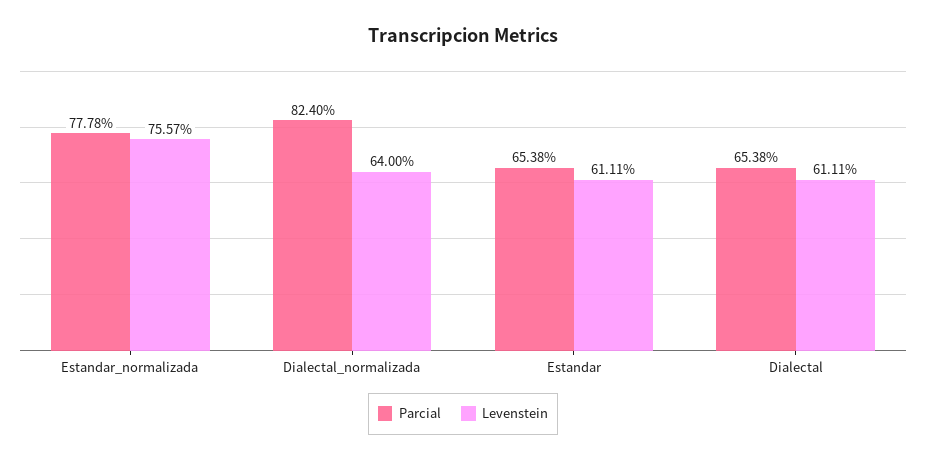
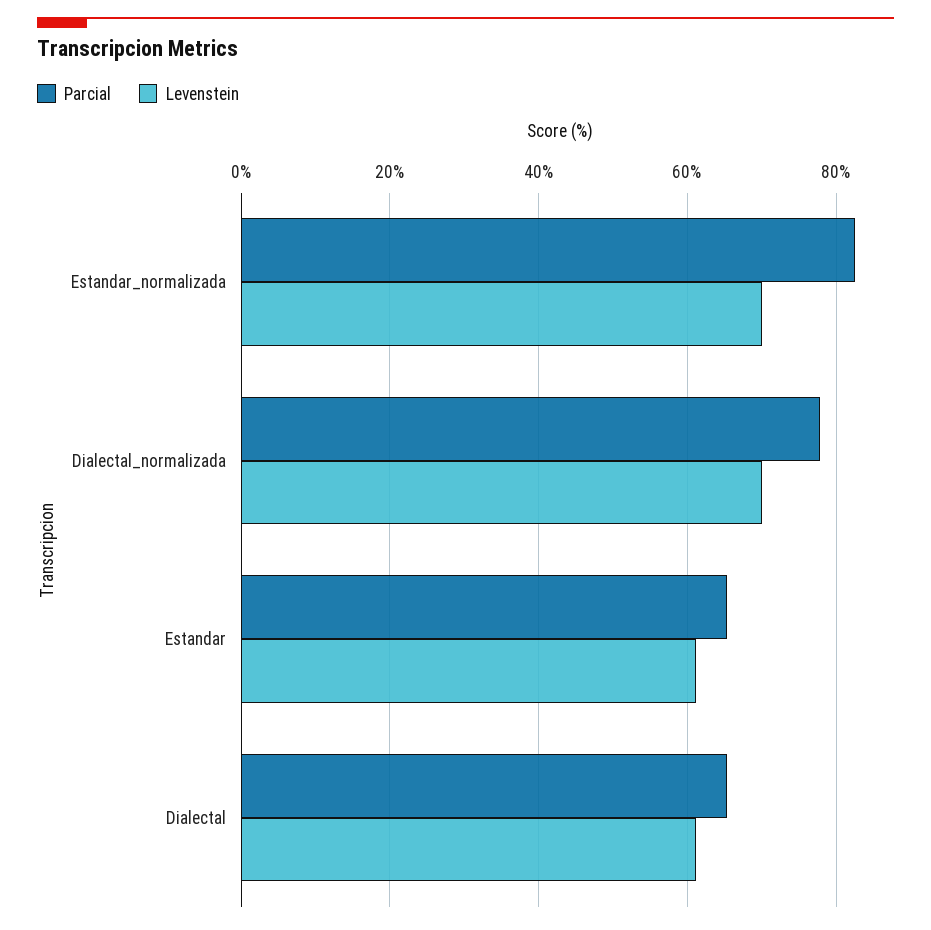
  {
    "Parcial": {
-     "Estandar_normalizada": 77.78,
+     "Estandar_normalizada": 82,
-     "Dialectal_normalizada": 82.4,
+     "Dialectal_normalizada": 78,
      "Estandar": 65.38,
      "Dialectal": 65.38
    },
    "Levenstein": {
-     "Estandar_normalizada": 75.57,
+     "Estandar_normalizada": 70,
-     "Dialectal_normalizada": 64,
+     "Dialectal_normalizada": 70,
      "Estandar": 61.11,
      "Dialectal": 61.11
    }
  }

